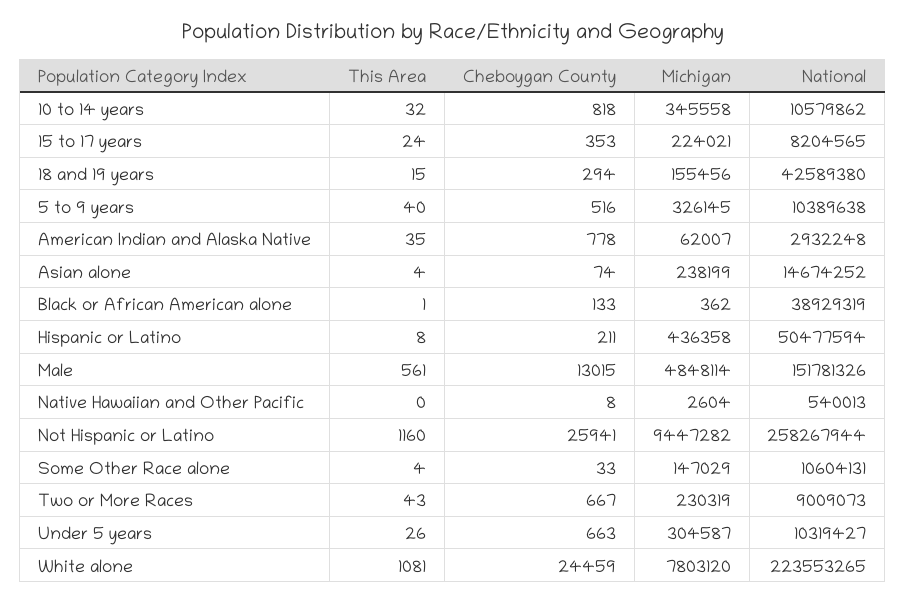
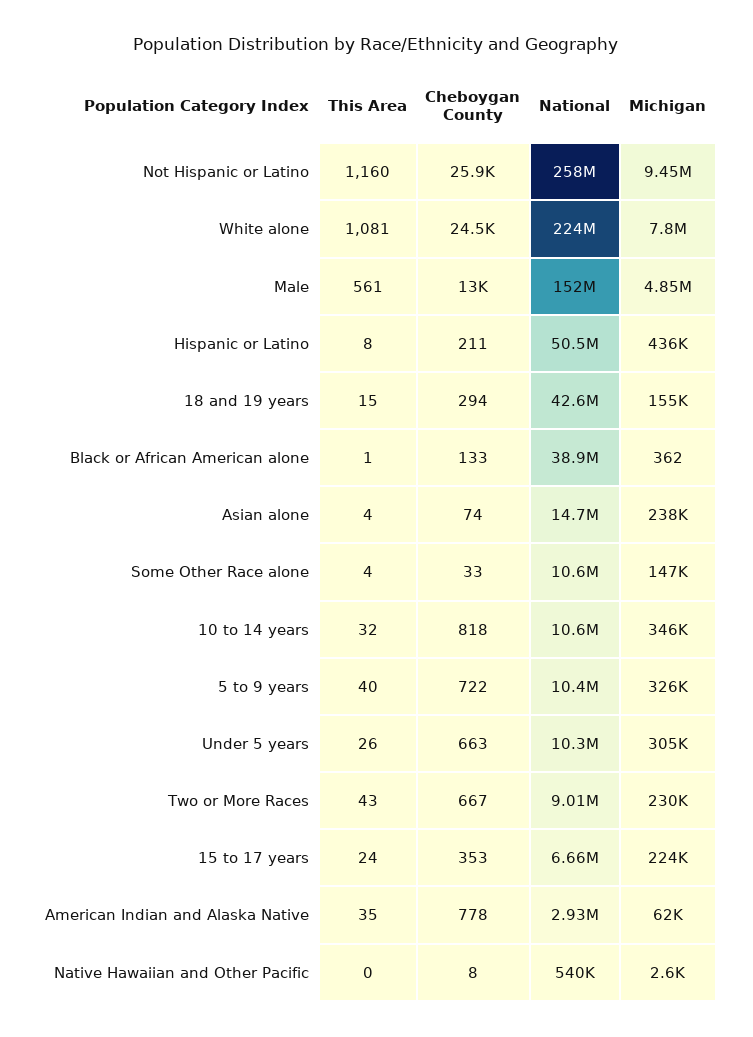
  {
    "This Area": {
      "10 to 14 years": 32,
      "15 to 17 years": 24,
      "18 and 19 years": 15,
      "5 to 9 years": 40,
      "American Indian and Alaska Native": 35,
      "Asian alone": 4,
      "Black or African American alone": 1,
      "Hispanic or Latino": 8,
      "Male": 561,
      "Native Hawaiian and Other Pacific": 0,
      "Not Hispanic or Latino": 1160,
      "Some Other Race alone": 4,
      "Two or More Races": 43,
      "Under 5 years": 26,
      "White alone": 1081
    },
    "Cheboygan County": {
      "10 to 14 years": 818,
      "15 to 17 years": 353,
      "18 and 19 years": 294,
-     "5 to 9 years": 516,
+     "5 to 9 years": 722,
      "American Indian and Alaska Native": 778,
      "Asian alone": 74,
      "Black or African American alone": 133,
      "Hispanic or Latino": 211,
      "Male": 13015,
      "Native Hawaiian and Other Pacific": 8,
      "Not Hispanic or Latino": 25941,
      "Some Other Race alone": 33,
      "Two or More Races": 667,
      "Under 5 years": 663,
      "White alone": 24459
    },
    "Michigan": {
      "10 to 14 years": 345558,
      "15 to 17 years": 224021,
      "18 and 19 years": 155456,
      "5 to 9 years": 326145,
      "American Indian and Alaska Native": 62007,
      "Asian alone": 238199,
      "Black or African American alone": 362,
      "Hispanic or Latino": 436358,
      "Male": 4848114,
      "Native Hawaiian and Other Pacific": 2604,
      "Not Hispanic or Latino": 9447282,
      "Some Other Race alone": 147029,
      "Two or More Races": 230319,
      "Under 5 years": 304587,
      "White alone": 7803120
    },
    "National": {
      "10 to 14 years": 10579862,
-     "15 to 17 years": 8204565,
+     "15 to 17 years": 6660000,
      "18 and 19 years": 42589380,
      "5 to 9 years": 10389638,
      "American Indian and Alaska Native": 2932248,
      "Asian alone": 14674252,
      "Black or African American alone": 38929319,
      "Hispanic or Latino": 50477594,
      "Male": 151781326,
      "Native Hawaiian and Other Pacific": 540013,
      "Not Hispanic or Latino": 258267944,
      "Some Other Race alone": 10604131,
      "Two or More Races": 9009073,
      "Under 5 years": 10319427,
      "White alone": 223553265
    }
  }

